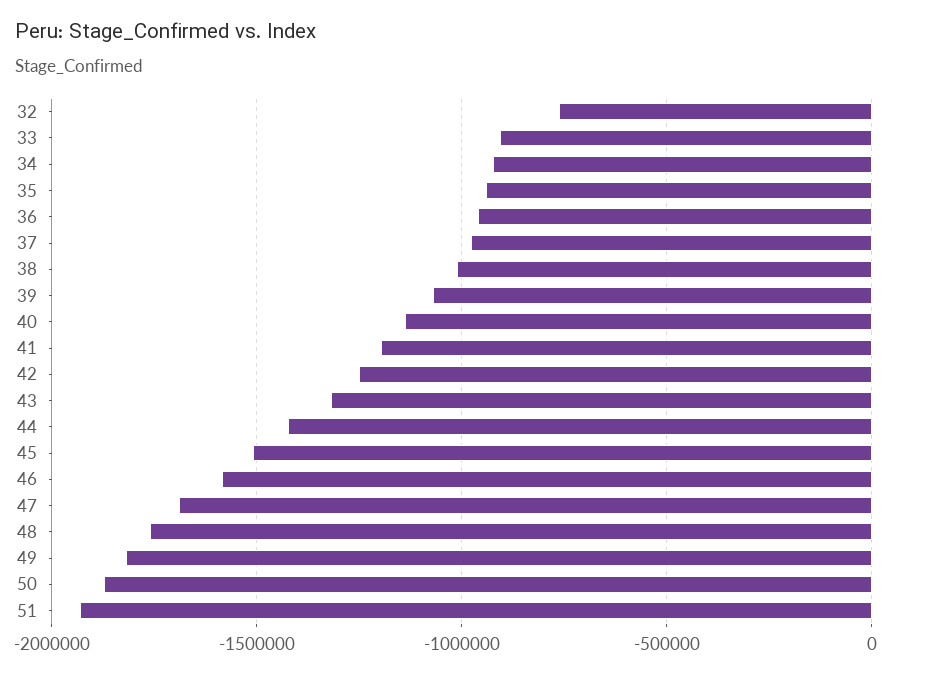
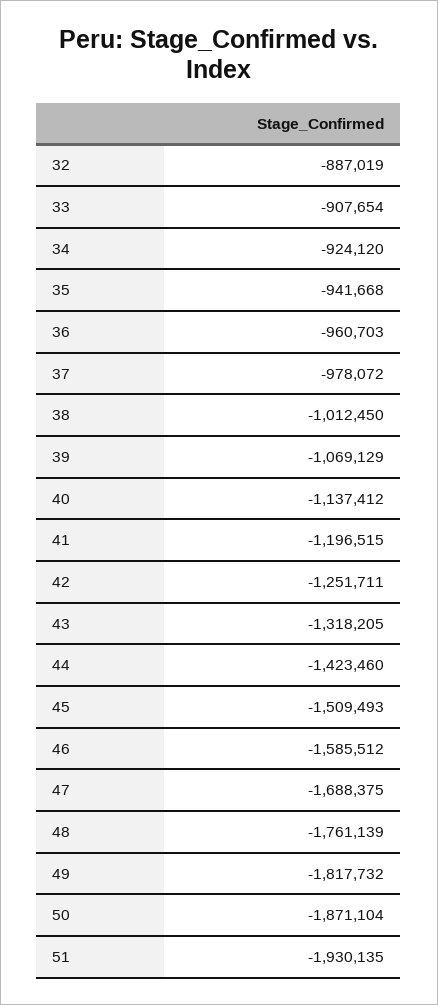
  {
-   "32": -750000,
+   "32": -887019,
    "33": -907654,
    "34": -924120,
    "35": -941668,
    "36": -960703,
    "37": -978072,
    "38": -1012450,
    "39": -1069129,
    "40": -1137412,
    "41": -1196515,
    "42": -1251711,
    "43": -1318205,
    "44": -1423460,
    "45": -1509493,
    "46": -1585512,
    "47": -1688375,
    "48": -1761139,
    "49": -1817732,
    "50": -1871104,
    "51": -1930135
  }

